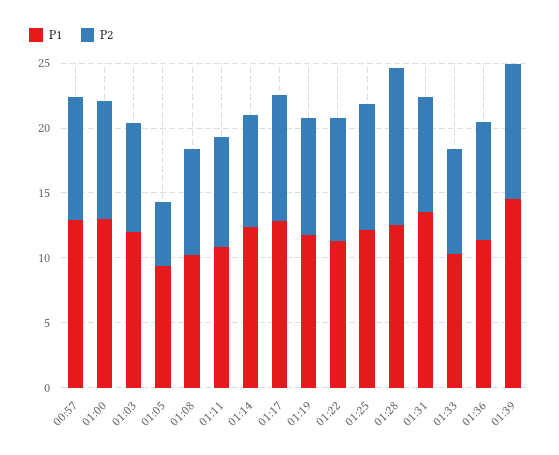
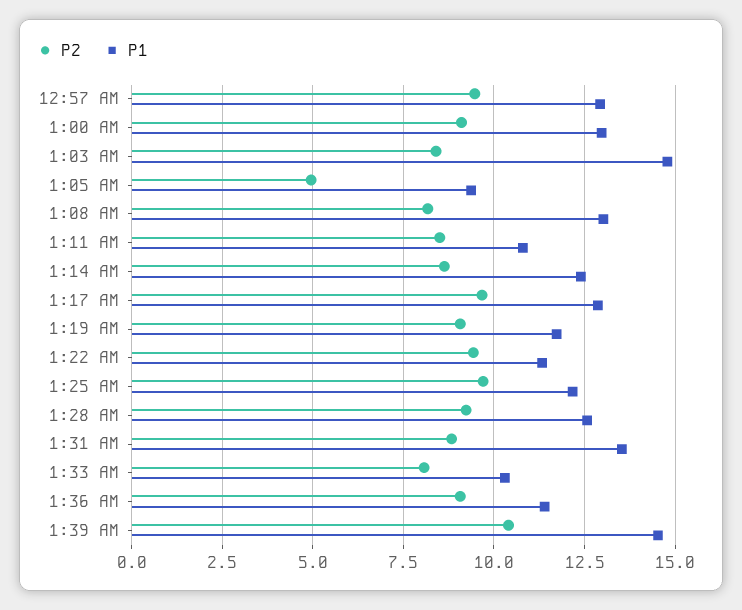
  {
    "P1": {
      "00:57": 13,
      "01:00": 13,
-     "01:03": 12,
+     "01:03": 14.75,
      "01:05": 9.25,
-     "01:08": 10,
+     "01:08": 13,
      "01:11": 10.75,
      "01:14": 12.5,
      "01:17": 12.75,
      "01:19": 11.75,
      "01:22": 11.25,
      "01:25": 12.25,
      "01:28": 12.5,
      "01:31": 13.5,
      "01:33": 10.25,
      "01:36": 11.5,
      "01:39": 14.5
    },
    "P2": {
      "00:57": 9.5,
      "01:00": 9,
      "01:03": 8.5,
      "01:05": 5,
      "01:08": 8.25,
      "01:11": 8.5,
      "01:14": 8.75,
      "01:17": 9.75,
      "01:19": 9,
      "01:22": 9.5,
      "01:25": 9.75,
-     "01:28": 12,
+     "01:28": 9.25,
      "01:31": 8.75,
      "01:33": 8,
      "01:36": 9,
      "01:39": 10.5
    }
  }

